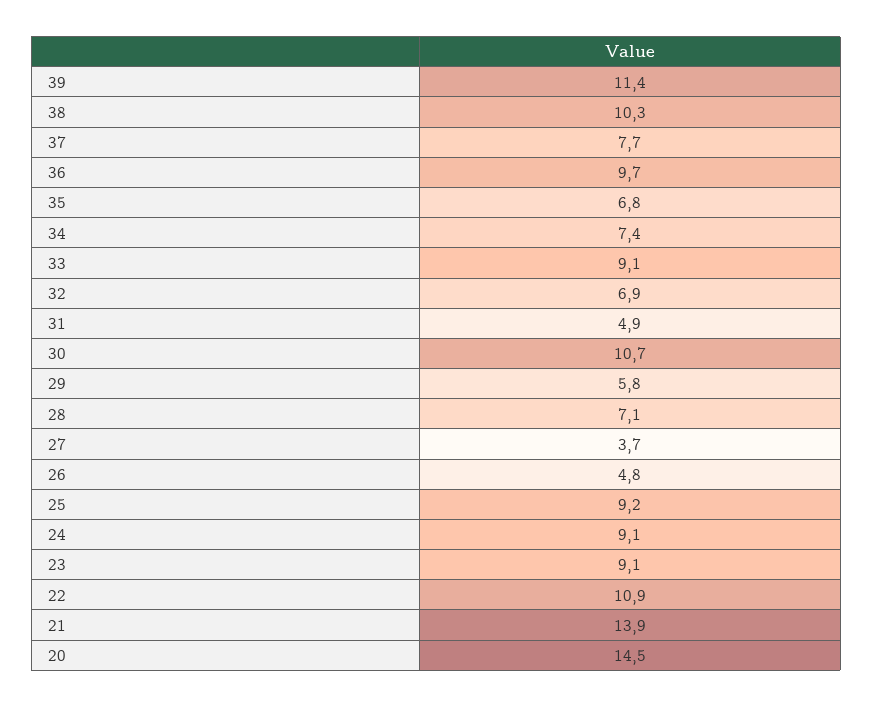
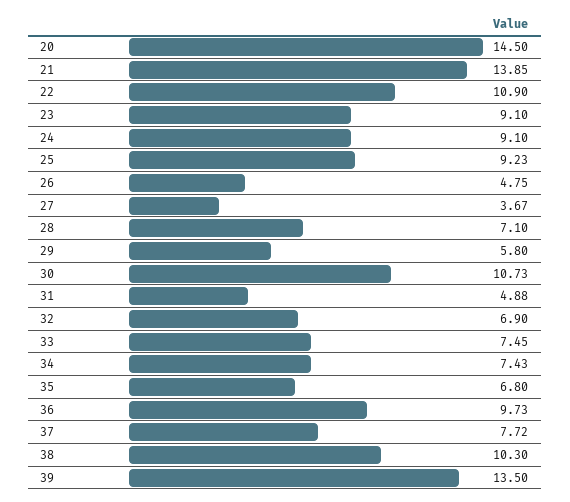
  {
-   "39": 11.4,
+   "39": 13.5,
    "38": 10.3,
    "37": 7.72,
    "36": 9.73,
    "35": 6.8,
    "34": 7.43,
-   "33": 9.1,
+   "33": 7.45,
    "32": 6.9,
    "31": 4.88,
    "30": 10.73,
    "29": 5.8,
    "28": 7.1,
    "27": 3.67,
    "26": 4.75,
    "25": 9.23,
    "24": 9.1,
    "23": 9.1,
    "22": 10.9,
    "21": 13.85,
    "20": 14.5
  }

